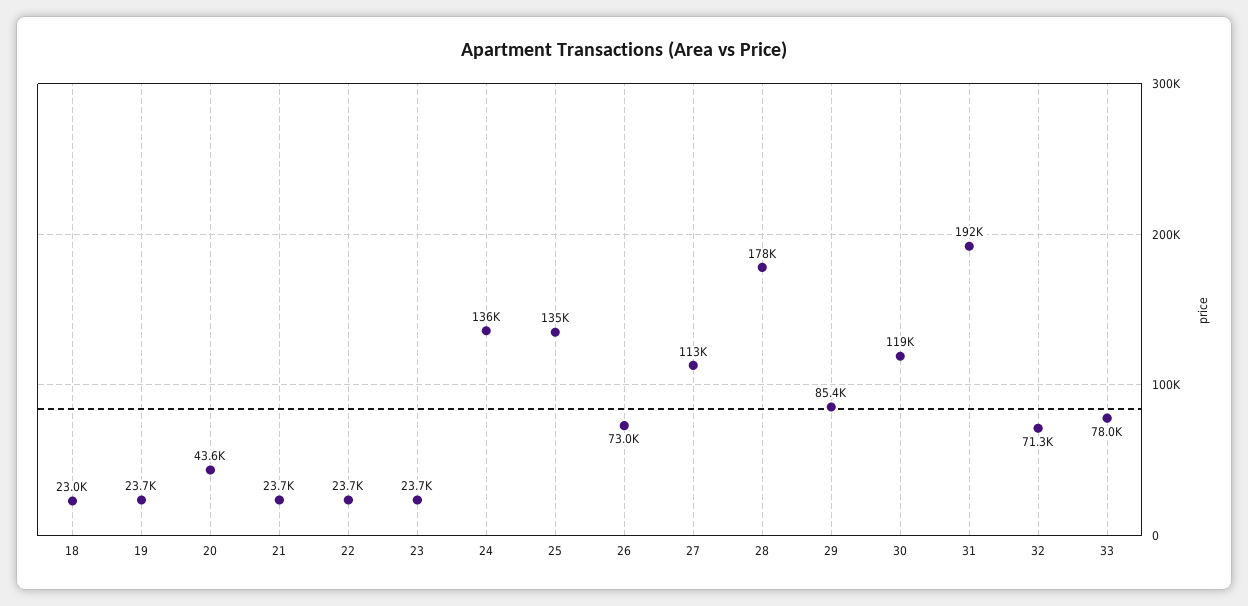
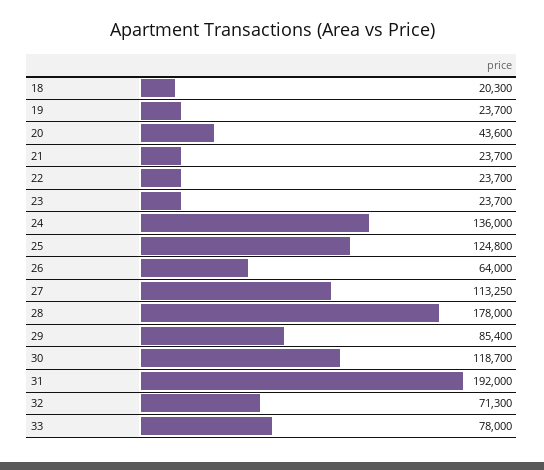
  {
-   "18": 23000,
+   "18": 20300,
    "19": 23700,
    "20": 43600,
    "21": 23700,
    "22": 23700,
    "23": 23700,
    "24": 136000,
-   "25": 135000,
+   "25": 124800,
-   "26": 73000,
+   "26": 64000,
    "27": 113250,
    "28": 178000,
    "29": 85400,
    "30": 118700,
    "31": 192000,
    "32": 71300,
    "33": 78000
  }

